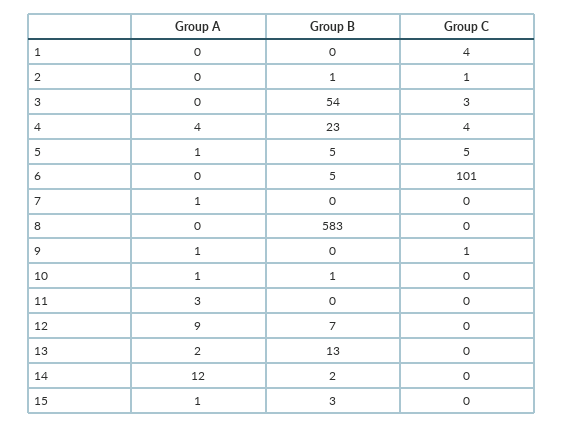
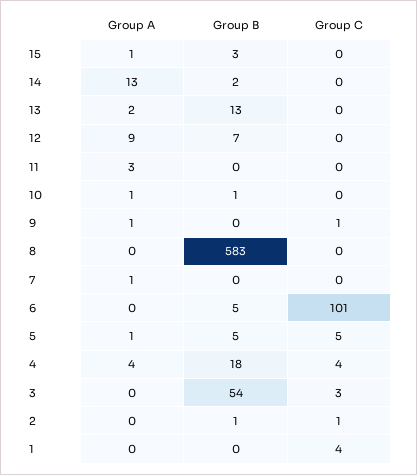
  {
    "Group A": {
      "1": 0,
      "2": 0,
      "3": 0,
      "4": 4,
      "5": 1,
      "6": 0,
      "7": 1,
      "8": 0,
      "9": 1,
      "10": 1,
      "11": 3,
      "12": 9,
      "13": 2,
-     "14": 12,
+     "14": 13,
      "15": 1
    },
    "Group B": {
      "1": 0,
      "2": 1,
      "3": 54,
-     "4": 23,
+     "4": 18,
      "5": 5,
      "6": 5,
      "7": 0,
      "8": 583,
      "9": 0,
      "10": 1,
      "11": 0,
      "12": 7,
      "13": 13,
      "14": 2,
      "15": 3
    },
    "Group C": {
      "1": 4,
      "2": 1,
      "3": 3,
      "4": 4,
      "5": 5,
      "6": 101,
      "7": 0,
      "8": 0,
      "9": 1,
      "10": 0,
      "11": 0,
      "12": 0,
      "13": 0,
      "14": 0,
      "15": 0
    }
  }

